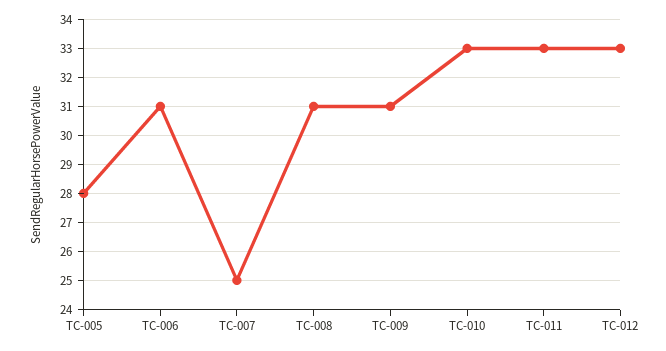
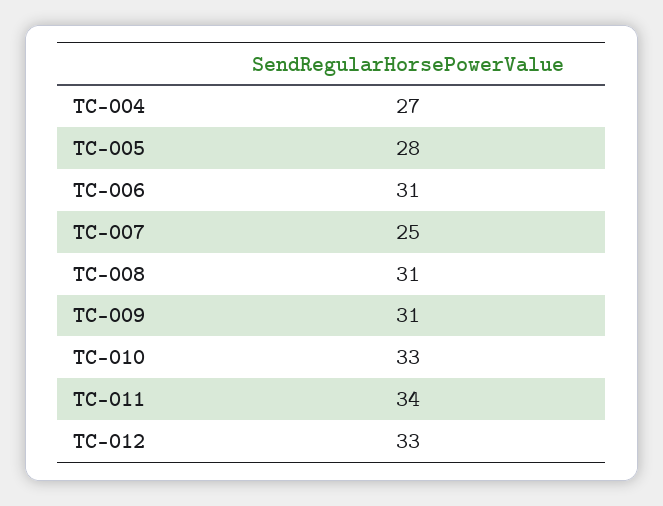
  {
    "TC-005": 28,
    "TC-006": 31,
    "TC-007": 25,
    "TC-008": 31,
    "TC-009": 31,
    "TC-010": 33,
-   "TC-011": 33,
+   "TC-011": 34,
-   "TC-012": 33
+   "TC-012": 33,
+   "TC-004": 27
  }

